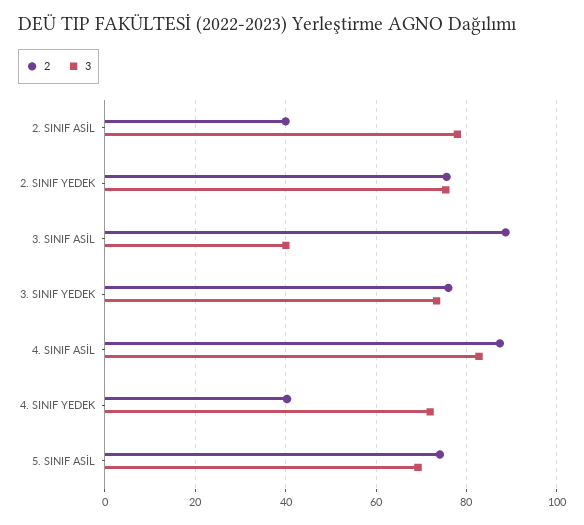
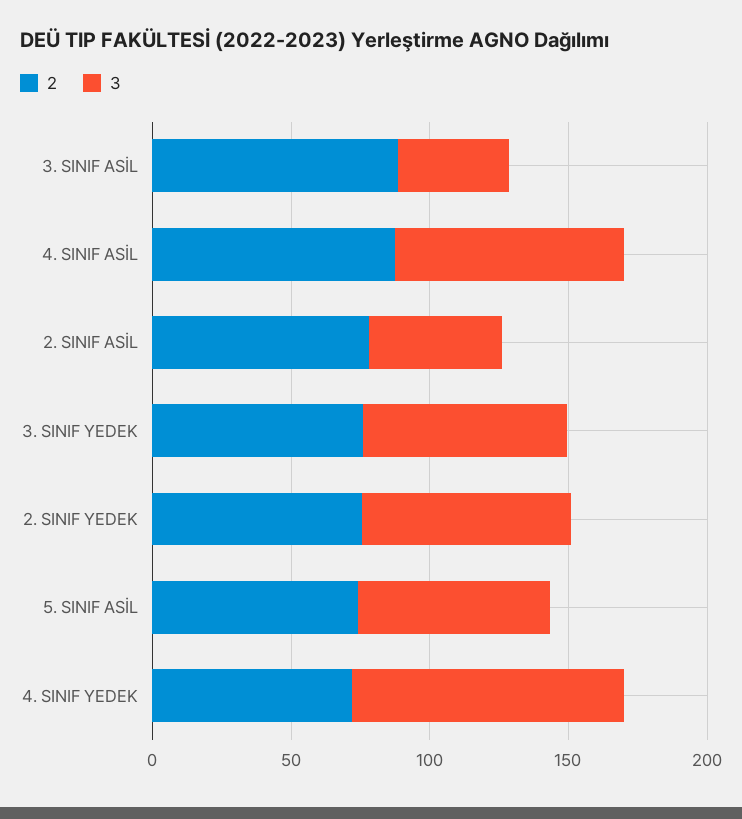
  {
    "2": {
-     "2. SINIF ASİL": 40,
+     "2. SINIF ASİL": 80,
      "2. SINIF YEDEK": 76,
      "3. SINIF ASİL": 88,
      "3. SINIF YEDEK": 76,
      "4. SINIF ASİL": 88,
-     "4. SINIF YEDEK": 40,
+     "4. SINIF YEDEK": 70,
      "5. SINIF ASİL": 74
    },
    "3": {
-     "2. SINIF ASİL": 78,
+     "2. SINIF ASİL": 50,
      "2. SINIF YEDEK": 76,
      "3. SINIF ASİL": 40,
      "3. SINIF YEDEK": 74,
      "4. SINIF ASİL": 82,
-     "4. SINIF YEDEK": 72,
+     "4. SINIF YEDEK": 100,
      "5. SINIF ASİL": 70
    }
  }

